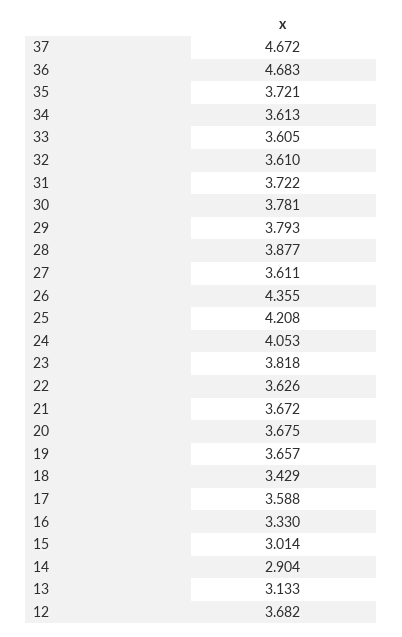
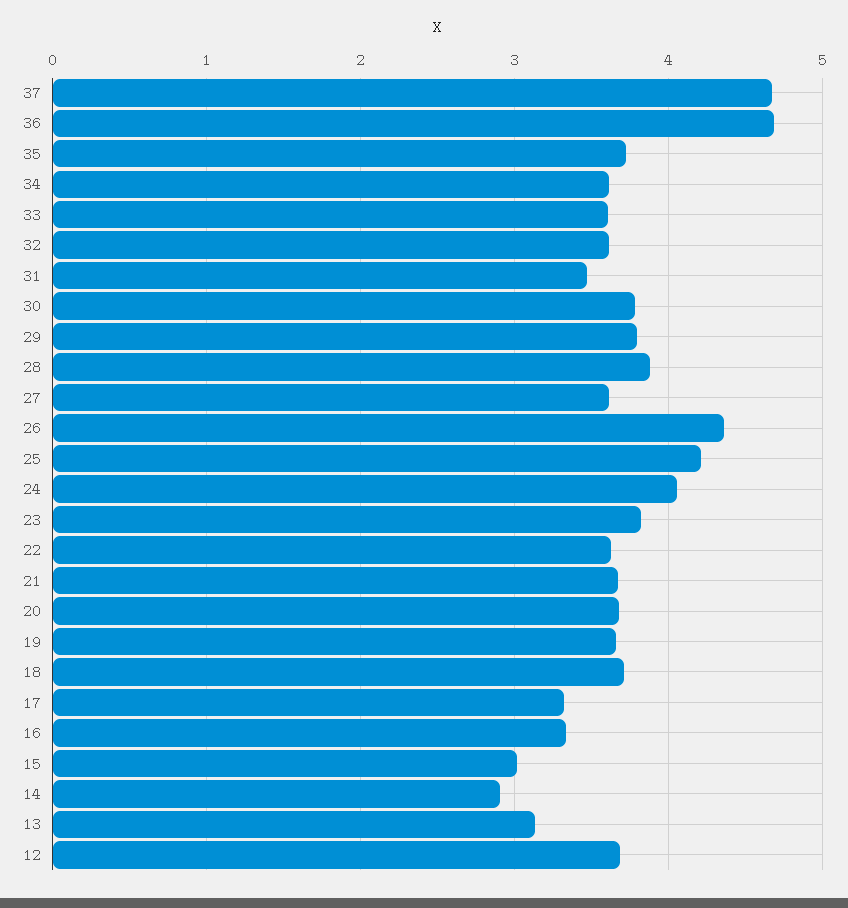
  {
    "37": 4.672,
    "36": 4.683,
    "35": 3.721,
    "34": 3.613,
    "33": 3.605,
    "32": 3.61,
-   "31": 3.722,
+   "31": 3.5,
    "30": 3.781,
    "29": 3.793,
    "28": 3.877,
    "27": 3.611,
    "26": 4.355,
    "25": 4.208,
    "24": 4.053,
    "23": 3.818,
    "22": 3.626,
    "21": 3.672,
    "20": 3.675,
    "19": 3.657,
-   "18": 3.429,
+   "18": 3.7,
-   "17": 3.588,
+   "17": 3.3,
    "16": 3.33,
    "15": 3.014,
    "14": 2.904,
    "13": 3.133,
    "12": 3.682
  }

